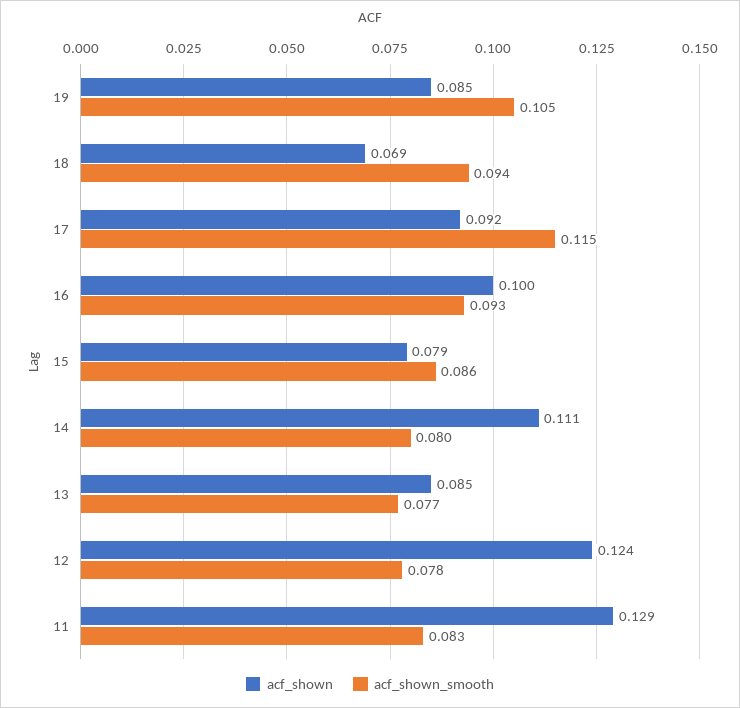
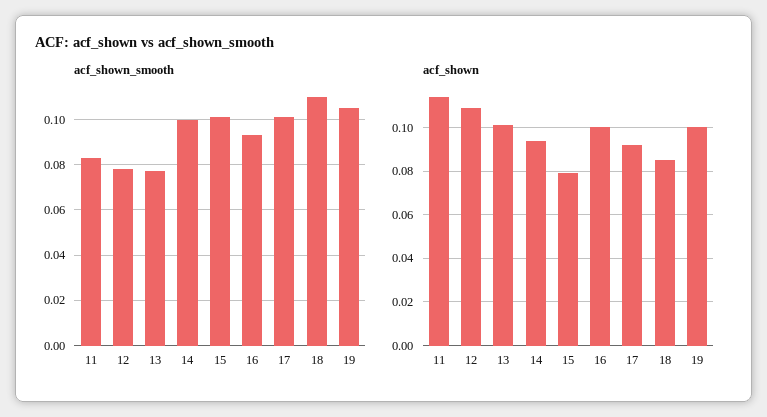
  {
    "acf_shown": {
-     "19": 0.085,
+     "19": 0.1,
-     "18": 0.069,
+     "18": 0.085,
      "17": 0.092,
      "16": 0.1,
      "15": 0.079,
-     "14": 0.111,
+     "14": 0.095,
-     "13": 0.085,
+     "13": 0.1,
-     "12": 0.124,
+     "12": 0.11,
-     "11": 0.129
+     "11": 0.115
    },
    "acf_shown_smooth": {
      "19": 0.105,
-     "18": 0.094,
+     "18": 0.11,
-     "17": 0.115,
+     "17": 0.1,
      "16": 0.093,
-     "15": 0.086,
+     "15": 0.1,
-     "14": 0.08,
+     "14": 0.1,
      "13": 0.077,
      "12": 0.078,
      "11": 0.083
    }
  }

